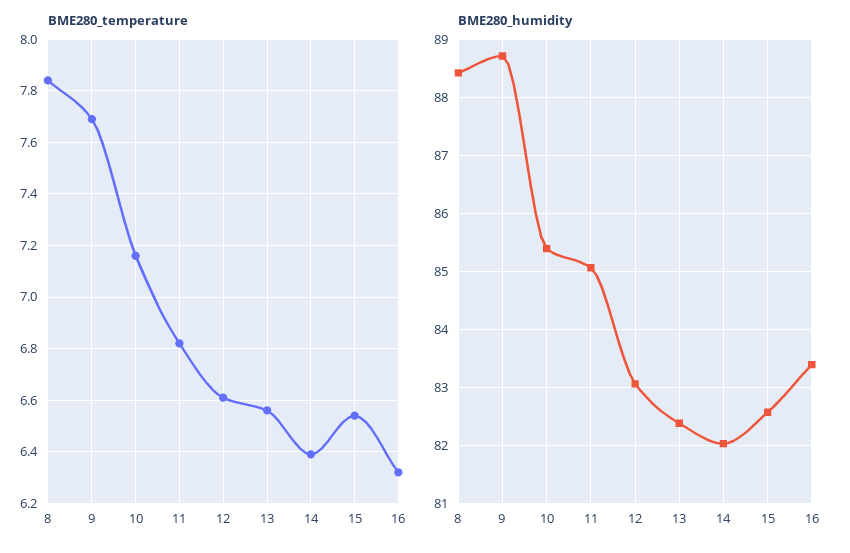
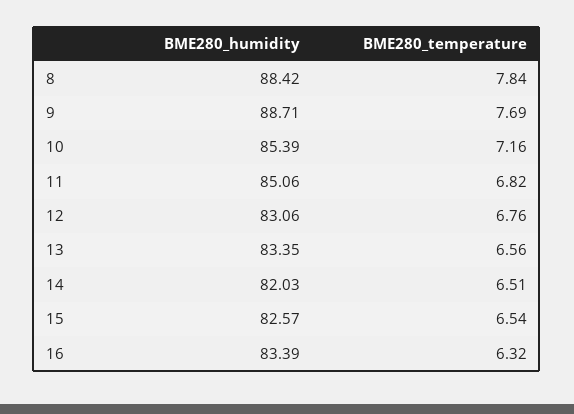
  {
    "BME280_temperature": {
      "8": 7.84,
      "9": 7.69,
      "10": 7.16,
      "11": 6.82,
-     "12": 6.6,
+     "12": 6.76,
      "13": 6.56,
-     "14": 6.4,
+     "14": 6.51,
      "15": 6.54,
      "16": 6.32
    },
    "BME280_humidity": {
      "8": 88.42,
      "9": 88.71,
      "10": 85.39,
      "11": 85.06,
      "12": 83.06,
-     "13": 82.4,
+     "13": 83.35,
      "14": 82.03,
      "15": 82.57,
      "16": 83.39
    }
  }

